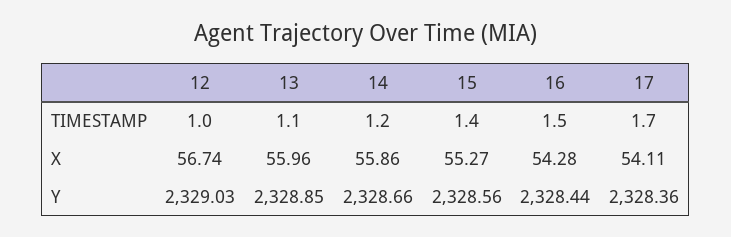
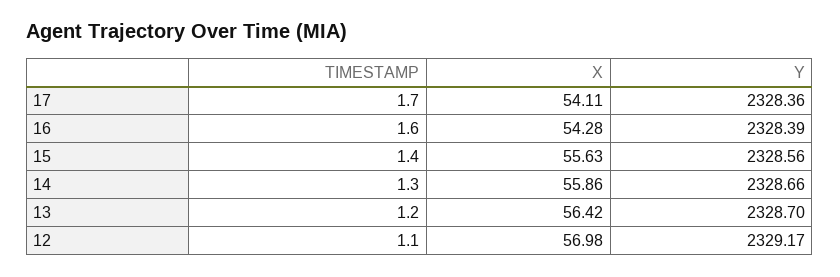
  {
    "12": {
-     "TIMESTAMP": 1,
+     "TIMESTAMP": 1.1,
-     "X": 56.74,
+     "X": 56.98,
-     "Y": 2329.03
+     "Y": 2329.17
    },
    "13": {
-     "TIMESTAMP": 1.1,
+     "TIMESTAMP": 1.2,
-     "X": 55.96,
+     "X": 56.42,
-     "Y": 2328.85
+     "Y": 2328.7
    },
    "14": {
-     "TIMESTAMP": 1.2,
+     "TIMESTAMP": 1.3,
      "X": 55.86,
      "Y": 2328.66
    },
    "15": {
      "TIMESTAMP": 1.4,
-     "X": 55.27,
+     "X": 55.63,
      "Y": 2328.56
    },
    "16": {
-     "TIMESTAMP": 1.5,
+     "TIMESTAMP": 1.6,
      "X": 54.28,
-     "Y": 2328.44
+     "Y": 2328.39
    },
    "17": {
      "TIMESTAMP": 1.7,
      "X": 54.11,
      "Y": 2328.36
    }
  }

